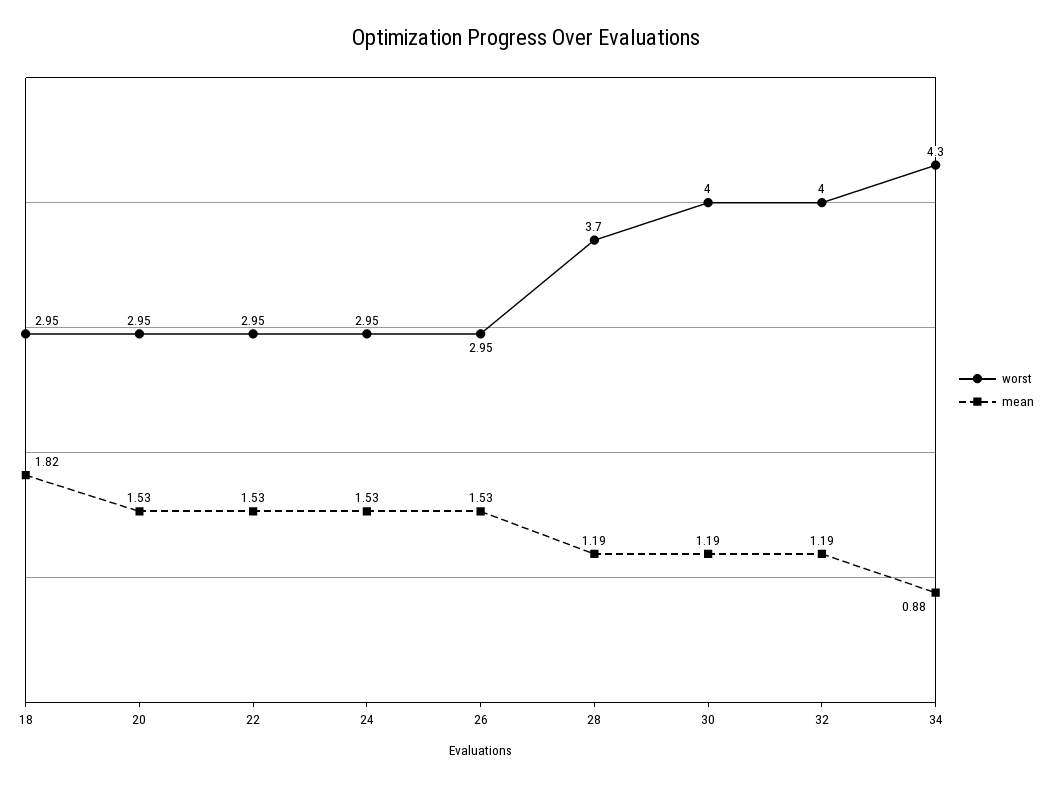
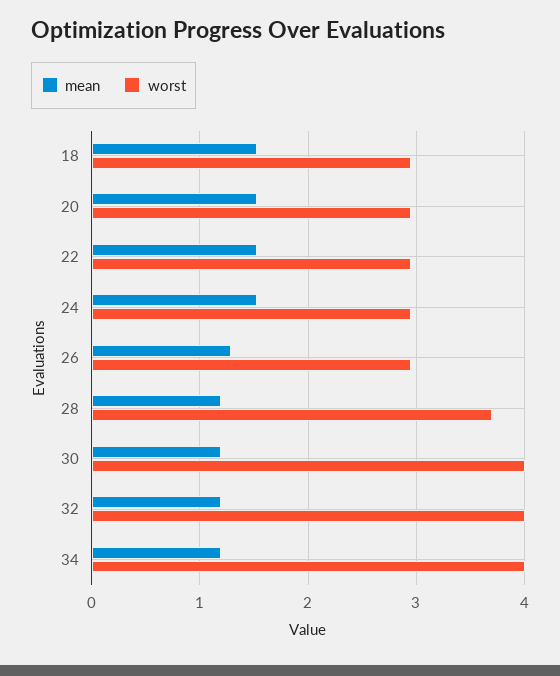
  {
    "worst": {
      "18": 2.95,
      "20": 2.95,
      "22": 2.95,
      "24": 2.95,
      "26": 2.95,
      "28": 3.7,
      "30": 4,
      "32": 4,
-     "34": 4.3
+     "34": 4
    },
    "mean": {
-     "18": 1.82,
+     "18": 1.5,
      "20": 1.53,
      "22": 1.53,
      "24": 1.53,
-     "26": 1.53,
+     "26": 1.3,
      "28": 1.19,
      "30": 1.19,
      "32": 1.19,
-     "34": 0.88
+     "34": 1.2
    }
  }

